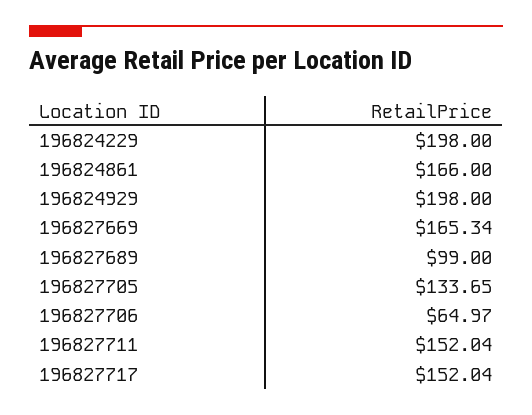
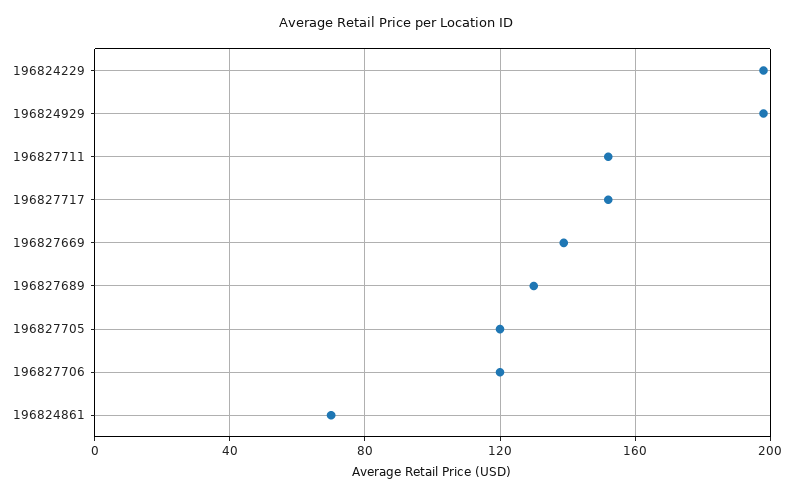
  {
    "196824229": 198,
-   "196824861": 166,
+   "196824861": 70,
    "196824929": 198,
-   "196827669": 165.34,
+   "196827669": 140,
-   "196827689": 99,
+   "196827689": 130,
-   "196827705": 133.65,
+   "196827705": 120,
-   "196827706": 64.97,
+   "196827706": 120,
    "196827711": 152.04,
    "196827717": 152.04
  }

